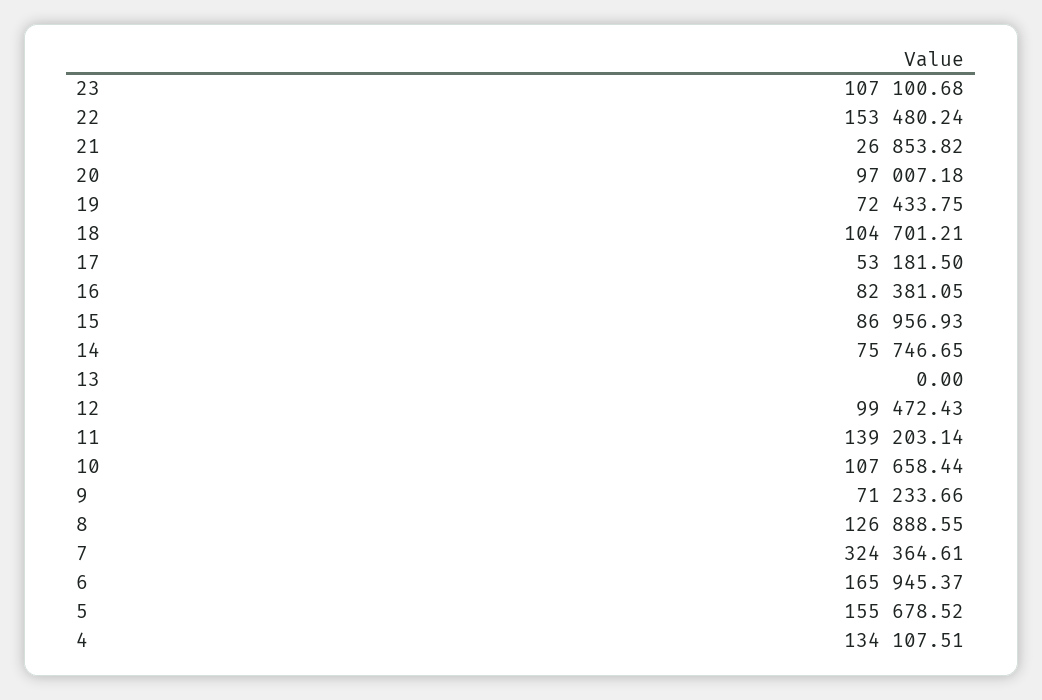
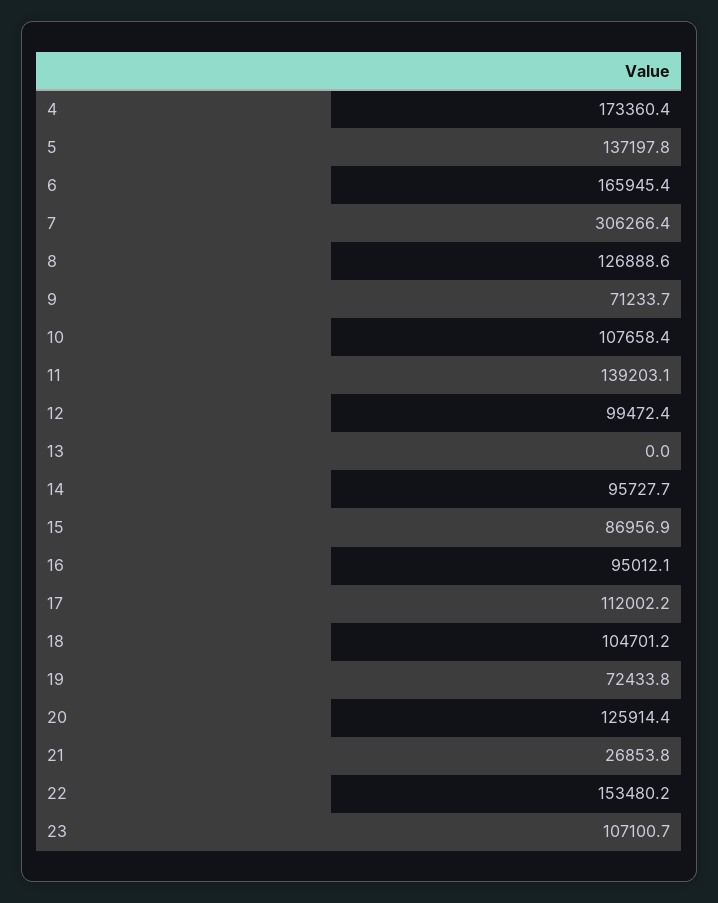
  {
    "23": 107100.68,
    "22": 153480.24,
    "21": 26853.82,
-   "20": 97007.18,
+   "20": 125914.4,
    "19": 72433.75,
    "18": 104701.21,
-   "17": 53181.5,
+   "17": 112002.2,
-   "16": 82381.05,
+   "16": 95012.1,
    "15": 86956.93,
-   "14": 75746.65,
+   "14": 95727.7,
    "13": 0,
    "12": 99472.43,
    "11": 139203.14,
    "10": 107658.44,
    "9": 71233.66,
    "8": 126888.55,
-   "7": 324364.61,
+   "7": 306266.4,
    "6": 165945.37,
-   "5": 155678.52,
+   "5": 137197.8,
-   "4": 134107.51
+   "4": 173360.4
  }

